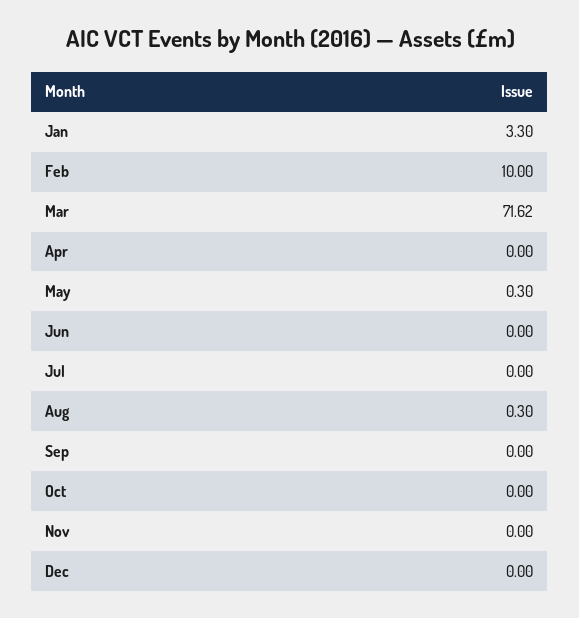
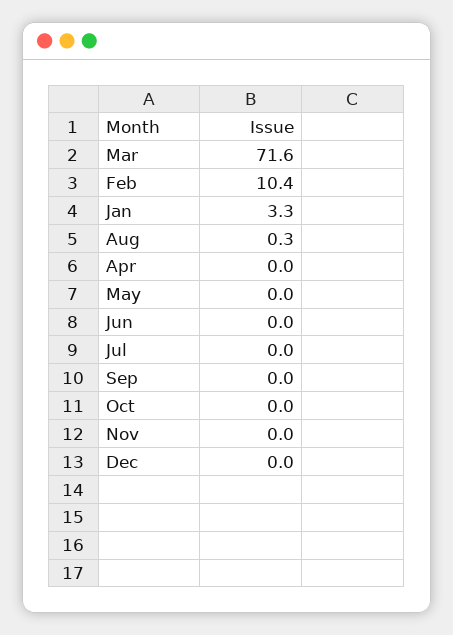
  {
    "Jan": 3.3,
-   "Feb": 10,
+   "Feb": 10.4,
    "Mar": 71.62,
    "Apr": 0,
-   "May": 0.3,
+   "May": 0,
    "Jun": 0,
    "Jul": 0,
    "Aug": 0.3,
    "Sep": 0,
    "Oct": 0,
    "Nov": 0,
    "Dec": 0
  }

